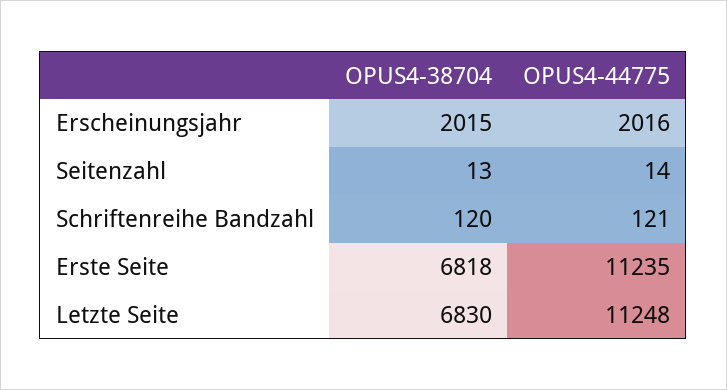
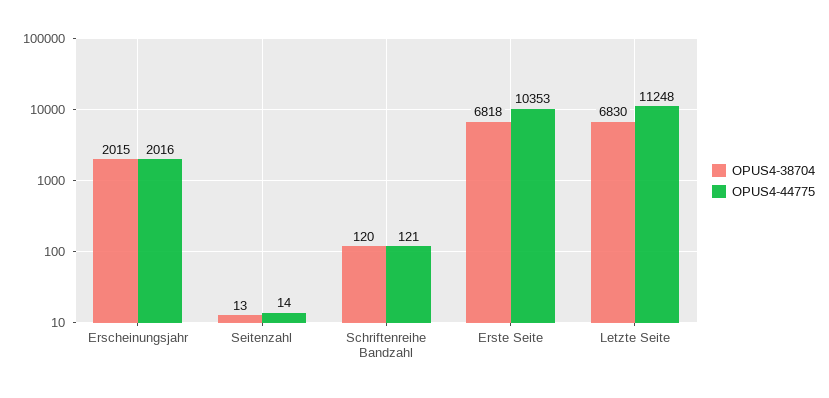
  {
    "OPUS4-38704": {
      "Erscheinungsjahr": 2015,
      "Seitenzahl": 13,
      "Schriftenreihe Bandzahl": 120,
      "Erste Seite": 6818,
      "Letzte Seite": 6830
    },
    "OPUS4-44775": {
      "Erscheinungsjahr": 2016,
      "Seitenzahl": 14,
      "Schriftenreihe Bandzahl": 121,
-     "Erste Seite": 11235,
+     "Erste Seite": 10353,
      "Letzte Seite": 11248
    }
  }

